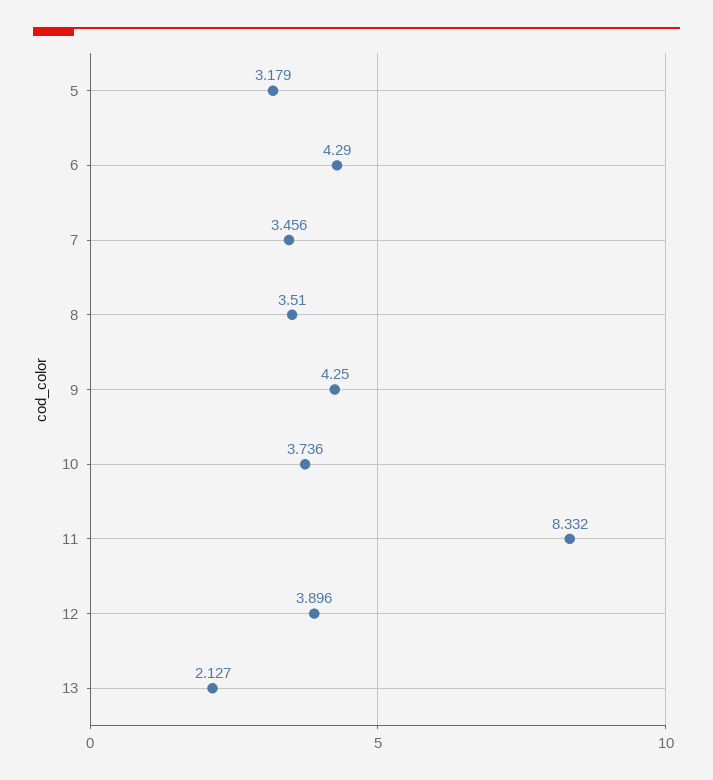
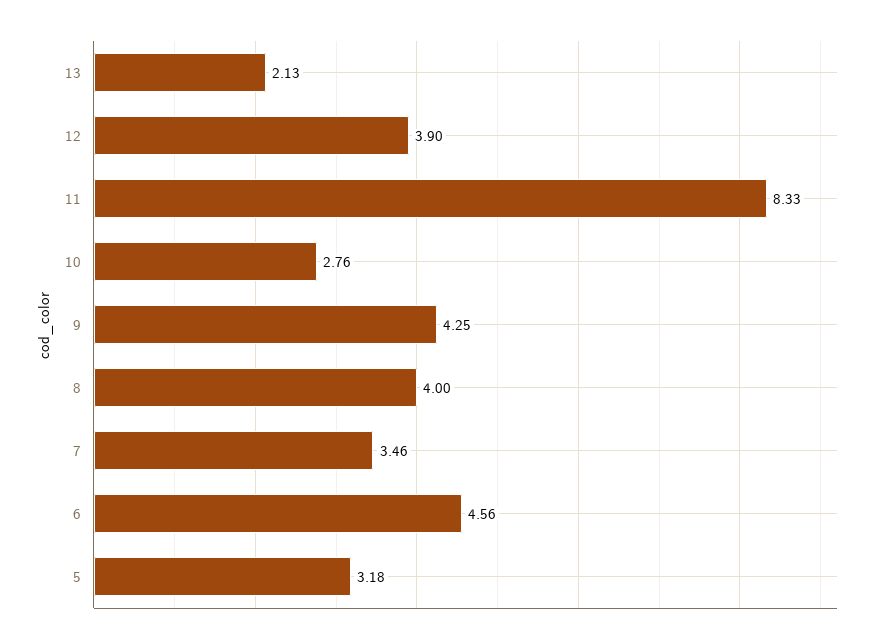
  {
    "5": 3.179,
-   "6": 4.29,
+   "6": 4.56,
    "7": 3.456,
-   "8": 3.51,
+   "8": 4,
    "9": 4.25,
-   "10": 3.736,
+   "10": 2.76,
    "11": 8.332,
    "12": 3.896,
    "13": 2.127
  }

